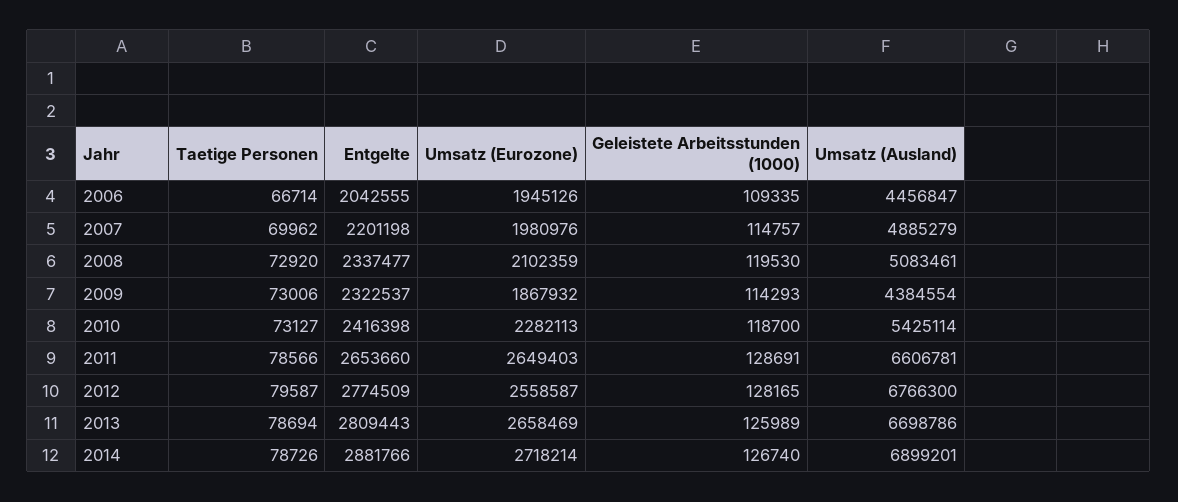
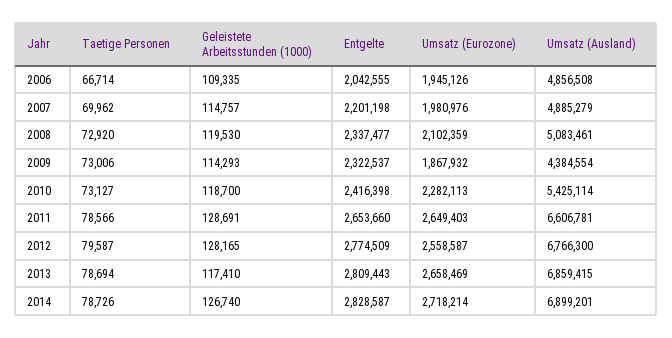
  {
    "Taetige Personen": {
      "2006": 66714,
      "2007": 69962,
      "2008": 72920,
      "2009": 73006,
      "2010": 73127,
      "2011": 78566,
      "2012": 79587,
      "2013": 78694,
      "2014": 78726
    },
    "Entgelte": {
      "2006": 2042555,
      "2007": 2201198,
      "2008": 2337477,
      "2009": 2322537,
      "2010": 2416398,
      "2011": 2653660,
      "2012": 2774509,
      "2013": 2809443,
-     "2014": 2881766
+     "2014": 2828587
    },
    "Umsatz (Eurozone)": {
      "2006": 1945126,
      "2007": 1980976,
      "2008": 2102359,
      "2009": 1867932,
      "2010": 2282113,
      "2011": 2649403,
      "2012": 2558587,
      "2013": 2658469,
      "2014": 2718214
    },
    "Geleistete Arbeitsstunden (1000)": {
      "2006": 109335,
      "2007": 114757,
      "2008": 119530,
      "2009": 114293,
      "2010": 118700,
      "2011": 128691,
      "2012": 128165,
-     "2013": 125989,
+     "2013": 117410,
      "2014": 126740
    },
    "Umsatz (Ausland)": {
-     "2006": 4456847,
+     "2006": 4856508,
      "2007": 4885279,
      "2008": 5083461,
      "2009": 4384554,
      "2010": 5425114,
      "2011": 6606781,
      "2012": 6766300,
-     "2013": 6698786,
+     "2013": 6859415,
      "2014": 6899201
    }
  }

